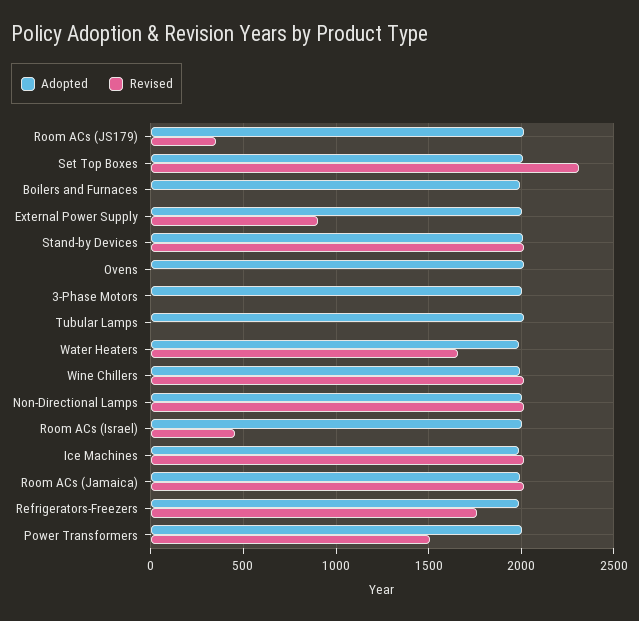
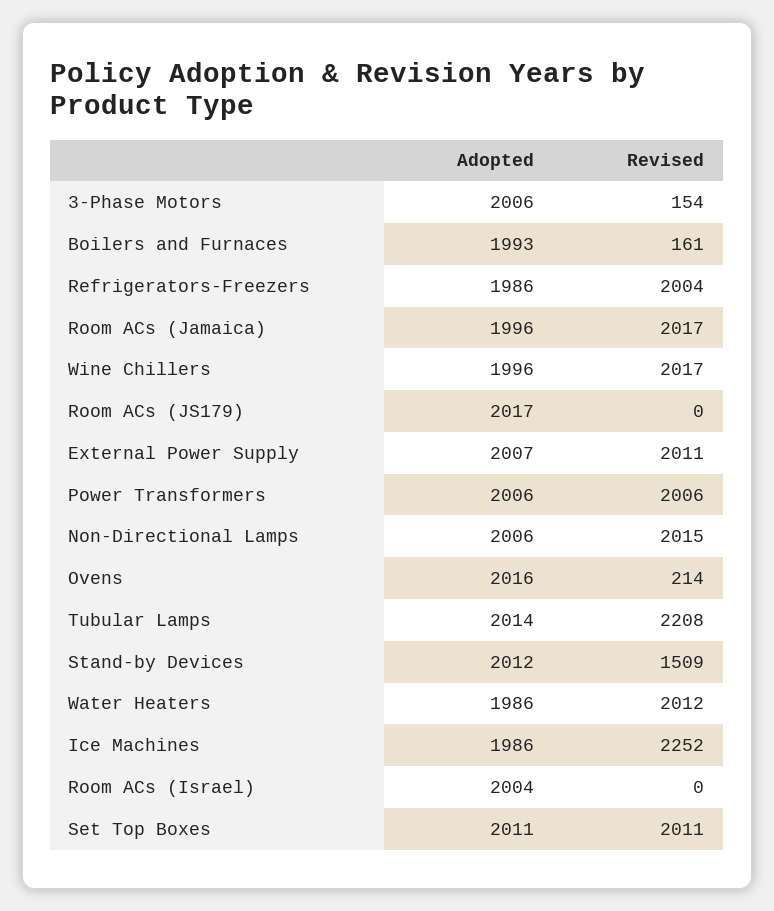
  {
    "Adopted": {
      "Room ACs (JS179)": 2017,
      "Set Top Boxes": 2011,
      "Boilers and Furnaces": 1993,
      "External Power Supply": 2007,
      "Stand-by Devices": 2012,
      "Ovens": 2016,
      "3-Phase Motors": 2006,
      "Tubular Lamps": 2014,
      "Water Heaters": 1986,
      "Wine Chillers": 1996,
      "Non-Directional Lamps": 2006,
      "Room ACs (Israel)": 2004,
      "Ice Machines": 1986,
      "Room ACs (Jamaica)": 1996,
      "Refrigerators-Freezers": 1986,
      "Power Transformers": 2006
    },
    "Revised": {
-     "Room ACs (JS179)": 350,
+     "Room ACs (JS179)": 0,
-     "Set Top Boxes": 2300,
+     "Set Top Boxes": 2011,
-     "Boilers and Furnaces": 0,
+     "Boilers and Furnaces": 161,
-     "External Power Supply": 900,
+     "External Power Supply": 2011,
-     "Stand-by Devices": 2000,
+     "Stand-by Devices": 1509,
-     "Ovens": 0,
+     "Ovens": 214,
-     "3-Phase Motors": 0,
+     "3-Phase Motors": 154,
-     "Tubular Lamps": 0,
+     "Tubular Lamps": 2208,
-     "Water Heaters": 1650,
+     "Water Heaters": 2012,
      "Wine Chillers": 2017,
      "Non-Directional Lamps": 2015,
-     "Room ACs (Israel)": 450,
+     "Room ACs (Israel)": 0,
-     "Ice Machines": 2000,
+     "Ice Machines": 2252,
      "Room ACs (Jamaica)": 2017,
-     "Refrigerators-Freezers": 1750,
+     "Refrigerators-Freezers": 2004,
-     "Power Transformers": 1500
+     "Power Transformers": 2006
    }
  }

